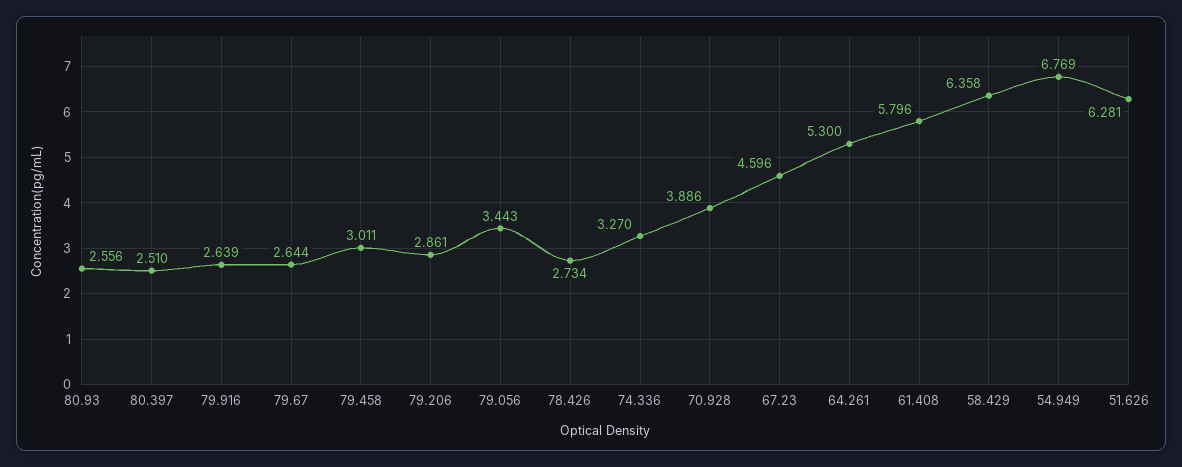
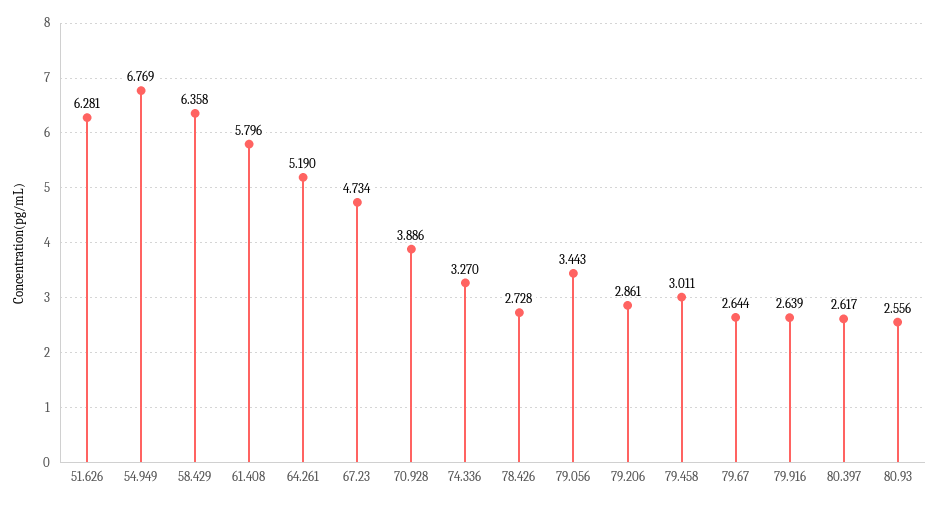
  {
    "80.93": 2.556,
-   "80.397": 2.51,
+   "80.397": 2.617,
    "79.916": 2.639,
    "79.67": 2.644,
    "79.458": 3.011,
    "79.206": 2.861,
    "79.056": 3.443,
-   "78.426": 2.734,
+   "78.426": 2.728,
    "74.336": 3.27,
    "70.928": 3.886,
-   "67.23": 4.596,
+   "67.23": 4.734,
-   "64.261": 5.3,
+   "64.261": 5.19,
    "61.408": 5.796,
    "58.429": 6.358,
    "54.949": 6.769,
    "51.626": 6.281
  }

